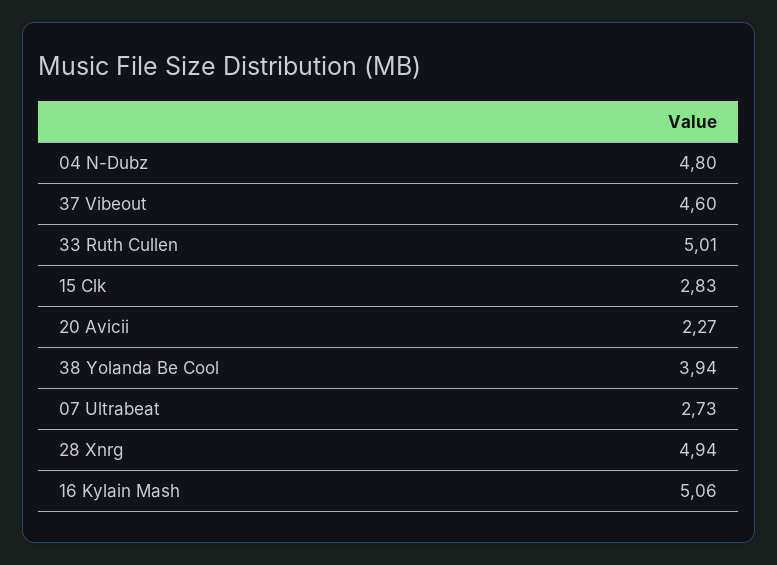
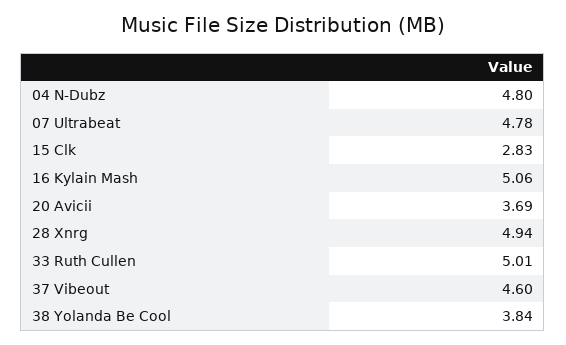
  {
    "04 N-Dubz": 4.8,
    "37 Vibeout": 4.6,
    "33 Ruth Cullen": 5.01,
    "15 Clk": 2.83,
-   "20 Avicii": 2.27,
+   "20 Avicii": 3.69,
-   "38 Yolanda Be Cool": 3.94,
+   "38 Yolanda Be Cool": 3.84,
-   "07 Ultrabeat": 2.73,
+   "07 Ultrabeat": 4.78,
    "28 Xnrg": 4.94,
    "16 Kylain Mash": 5.06
  }

